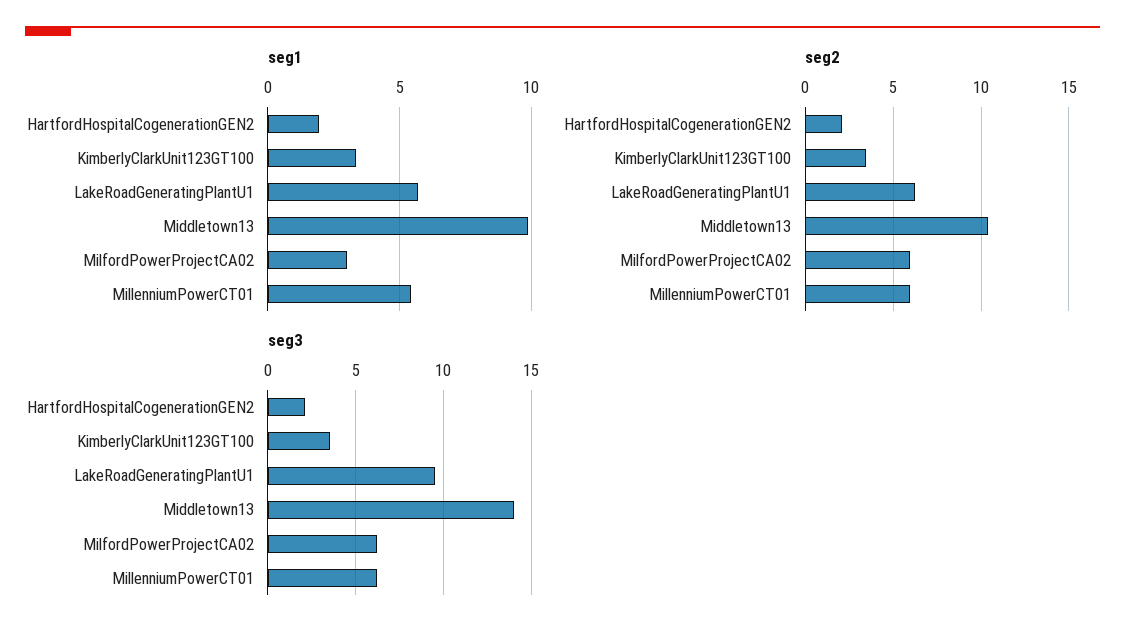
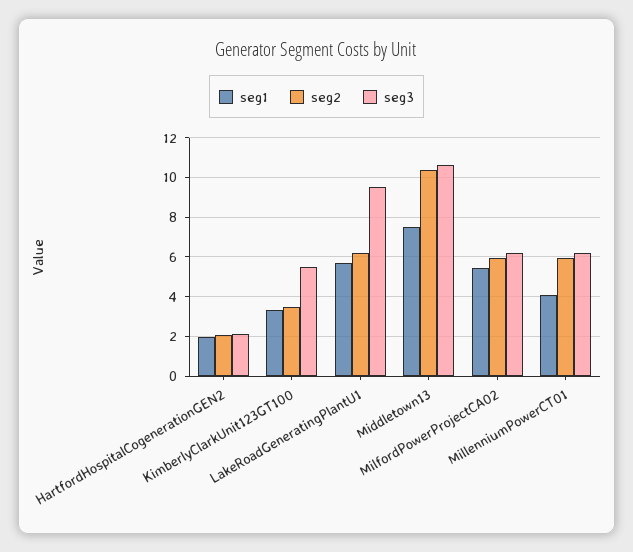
  {
    "seg1": {
      "HartfordHospitalCogenerationGEN2": 2,
      "KimberlyClarkUnit123GT100": 3.5,
      "LakeRoadGeneratingPlantU1": 5.5,
-     "Middletown13": 10,
+     "Middletown13": 7.5,
-     "MilfordPowerProjectCA02": 3,
+     "MilfordPowerProjectCA02": 5.5,
-     "MillenniumPowerCT01": 5.5
+     "MillenniumPowerCT01": 4
    },
    "seg2": {
      "HartfordHospitalCogenerationGEN2": 2,
      "KimberlyClarkUnit123GT100": 3.5,
      "LakeRoadGeneratingPlantU1": 6,
      "Middletown13": 10.5,
      "MilfordPowerProjectCA02": 6,
      "MillenniumPowerCT01": 6
    },
    "seg3": {
      "HartfordHospitalCogenerationGEN2": 2,
-     "KimberlyClarkUnit123GT100": 3.5,
+     "KimberlyClarkUnit123GT100": 5.5,
      "LakeRoadGeneratingPlantU1": 9.5,
-     "Middletown13": 14,
+     "Middletown13": 10.5,
      "MilfordPowerProjectCA02": 6,
      "MillenniumPowerCT01": 6
    }
  }

